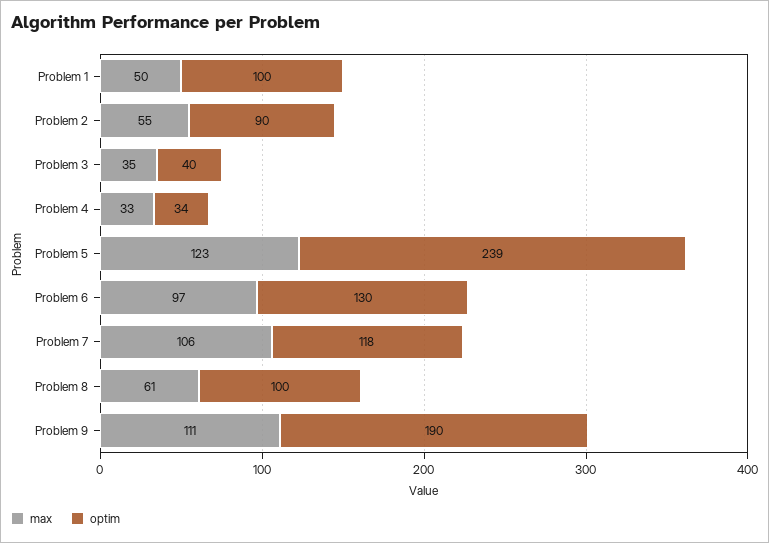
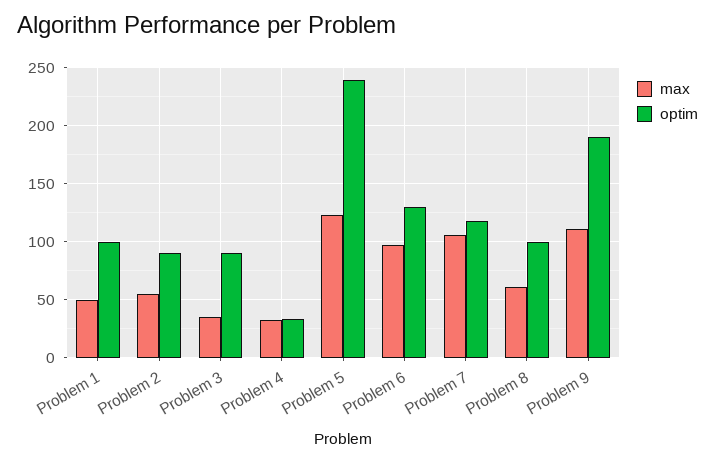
  {
    "max": {
      "Problem 1": 50,
      "Problem 2": 55,
      "Problem 3": 35,
      "Problem 4": 33,
      "Problem 5": 123,
      "Problem 6": 97,
      "Problem 7": 106,
      "Problem 8": 61,
      "Problem 9": 111
    },
    "optim": {
      "Problem 1": 100,
      "Problem 2": 90,
-     "Problem 3": 40,
+     "Problem 3": 90,
      "Problem 4": 34,
      "Problem 5": 239,
      "Problem 6": 130,
      "Problem 7": 118,
      "Problem 8": 100,
      "Problem 9": 190
    }
  }

